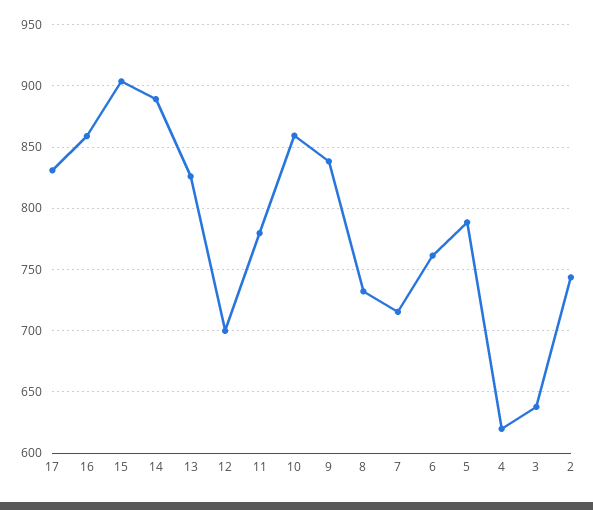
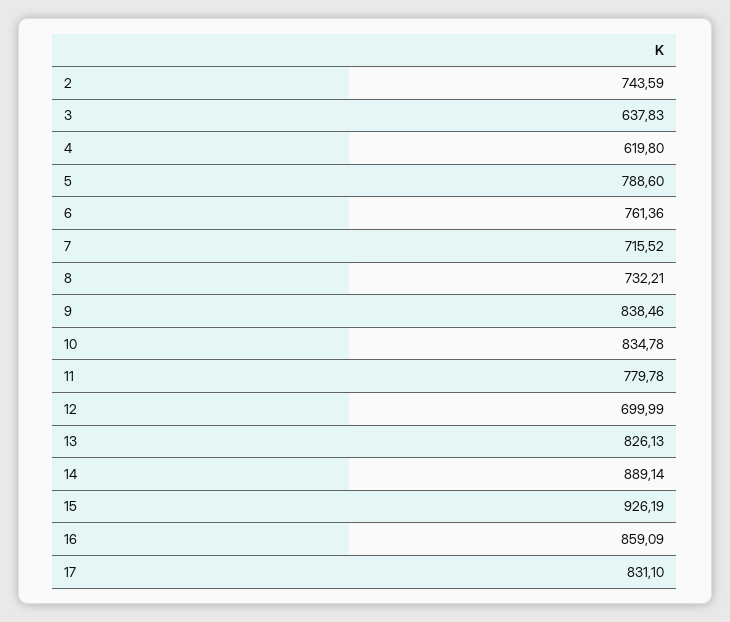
  {
    "17": 831.1,
    "16": 859.09,
-   "15": 905,
+   "15": 926.19,
    "14": 889.14,
    "13": 826.13,
    "12": 699.99,
    "11": 779.78,
-   "10": 860,
+   "10": 834.78,
    "9": 838.46,
    "8": 732.21,
    "7": 715.52,
    "6": 761.36,
    "5": 788.6,
    "4": 619.8,
    "3": 637.83,
    "2": 743.59
  }

